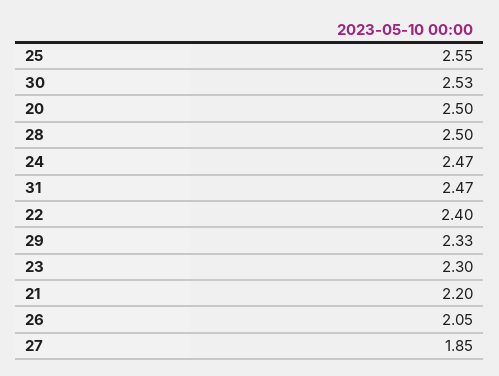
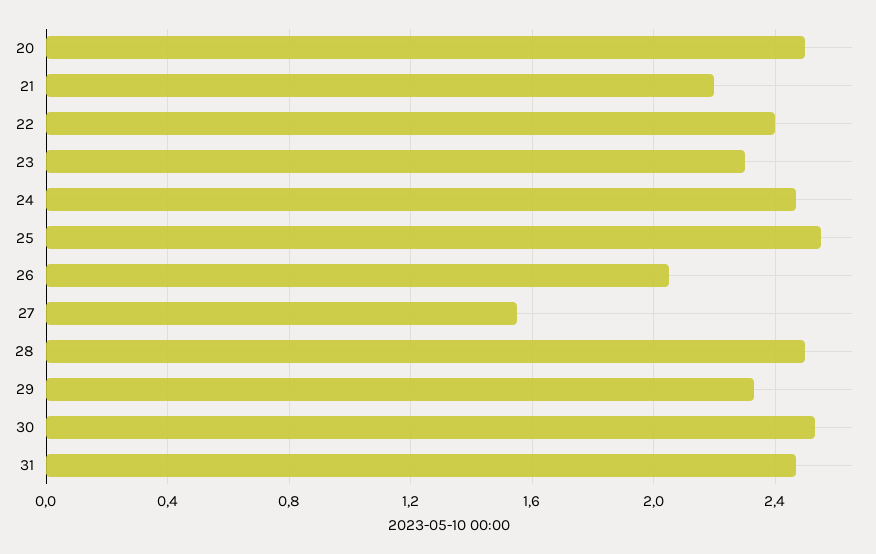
  {
    "25": 2.55,
    "30": 2.53,
    "20": 2.5,
    "28": 2.5,
    "24": 2.47,
    "31": 2.47,
    "22": 2.4,
    "29": 2.33,
    "23": 2.3,
    "21": 2.2,
    "26": 2.05,
-   "27": 1.85
+   "27": 1.55
  }

